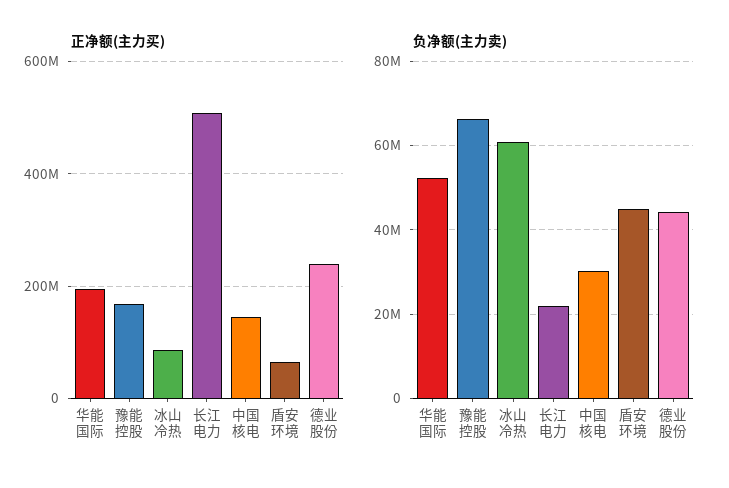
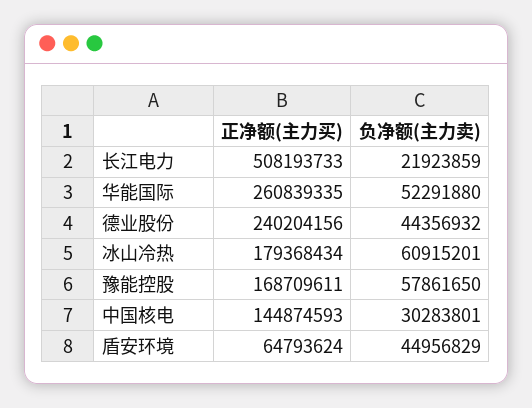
  {
    "正净额(主力买)": {
-     "华能国际": 200000000,
+     "华能国际": 260839335,
      "豫能控股": 168709611,
-     "冰山冷热": 80000000,
+     "冰山冷热": 179368434,
      "长江电力": 508193733,
      "中国核电": 144874593,
      "盾安环境": 64793624,
      "德业股份": 240204156
    },
    "负净额(主力卖)": {
      "华能国际": 52291880,
-     "豫能控股": 66000000,
+     "豫能控股": 57861650,
      "冰山冷热": 60915201,
      "长江电力": 21923859,
      "中国核电": 30283801,
      "盾安环境": 44956829,
      "德业股份": 44356932
    }
  }

